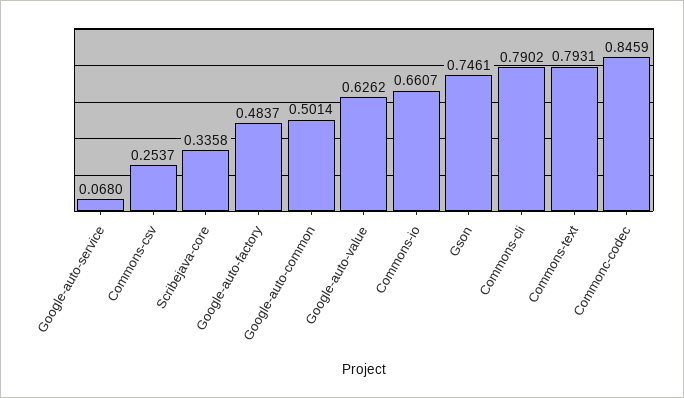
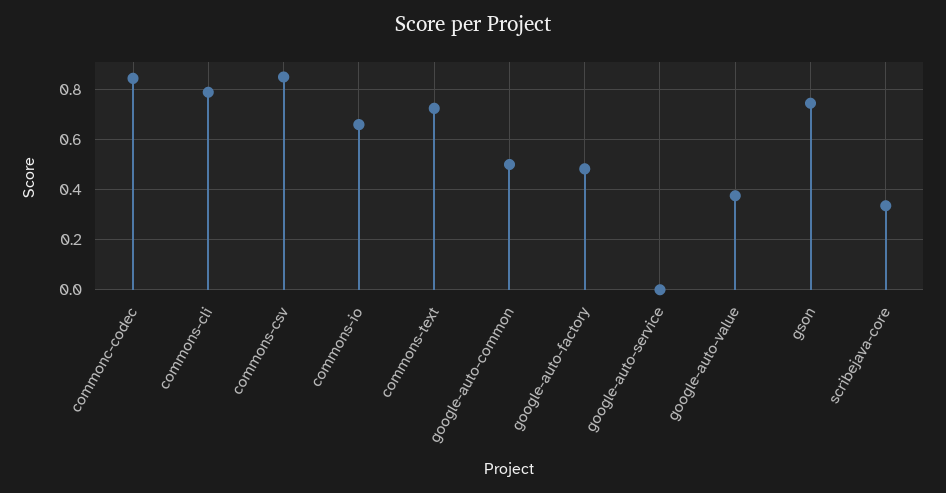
  {
-   "Google-auto-service": 0.068,
+   "Google-auto-service": 0,
-   "Commons-csv": 0.2537,
+   "Commons-csv": 0.85,
    "Scribejava-core": 0.3358,
    "Google-auto-factory": 0.4837,
    "Google-auto-common": 0.5014,
-   "Google-auto-value": 0.6262,
+   "Google-auto-value": 0.375,
    "Commons-io": 0.6607,
    "Gson": 0.7461,
    "Commons-cli": 0.7902,
-   "Commons-text": 0.7931,
+   "Commons-text": 0.725,
    "Commonc-codec": 0.8459
  }

